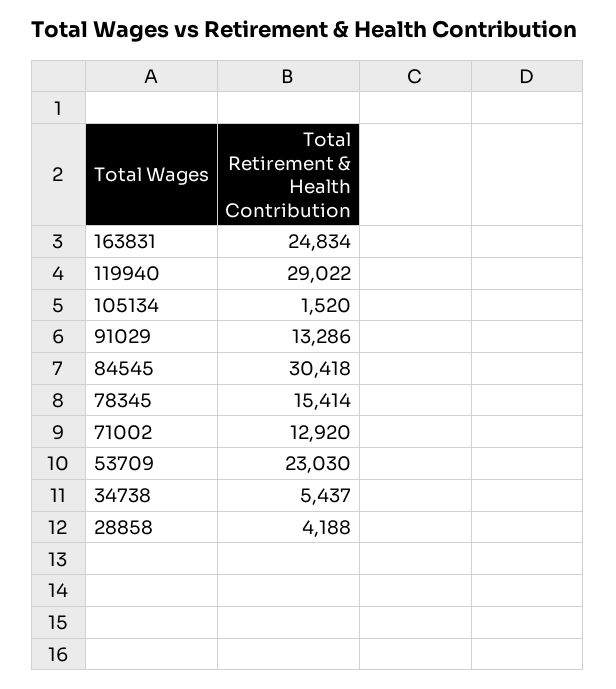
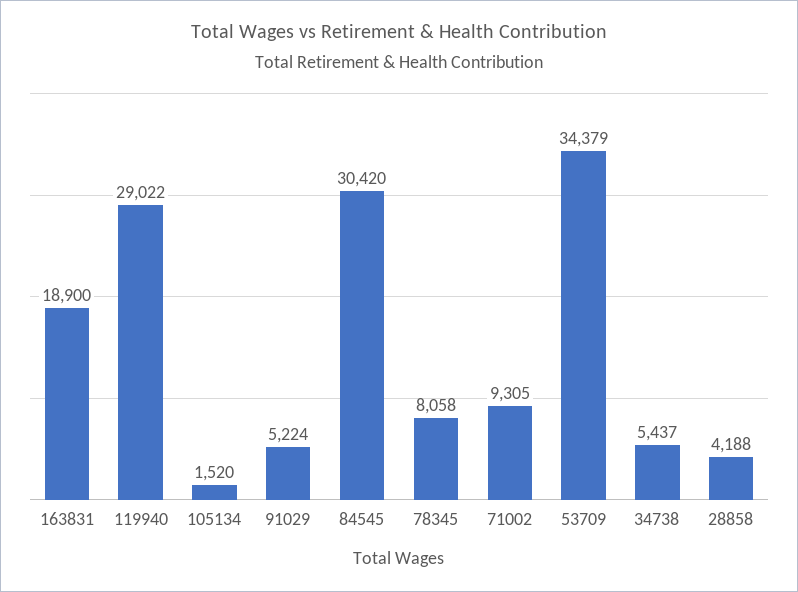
  {
-   "163831": 24834,
+   "163831": 18900,
    "119940": 29022,
    "105134": 1520,
-   "91029": 13286,
+   "91029": 5224,
-   "84545": 30418,
+   "84545": 30420,
-   "78345": 15414,
+   "78345": 8058,
-   "71002": 12920,
+   "71002": 9305,
-   "53709": 23030,
+   "53709": 34379,
    "34738": 5437,
    "28858": 4188
  }

